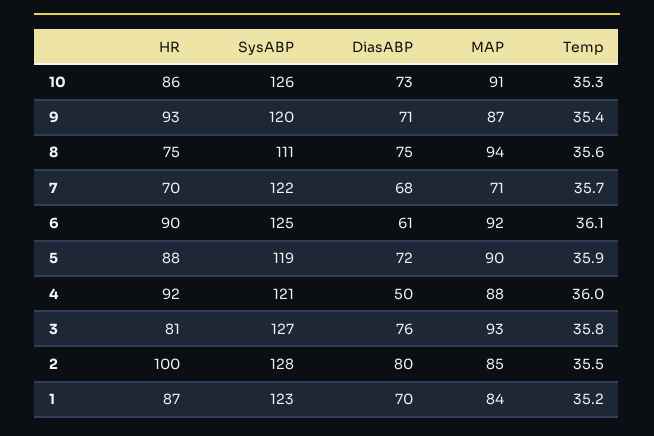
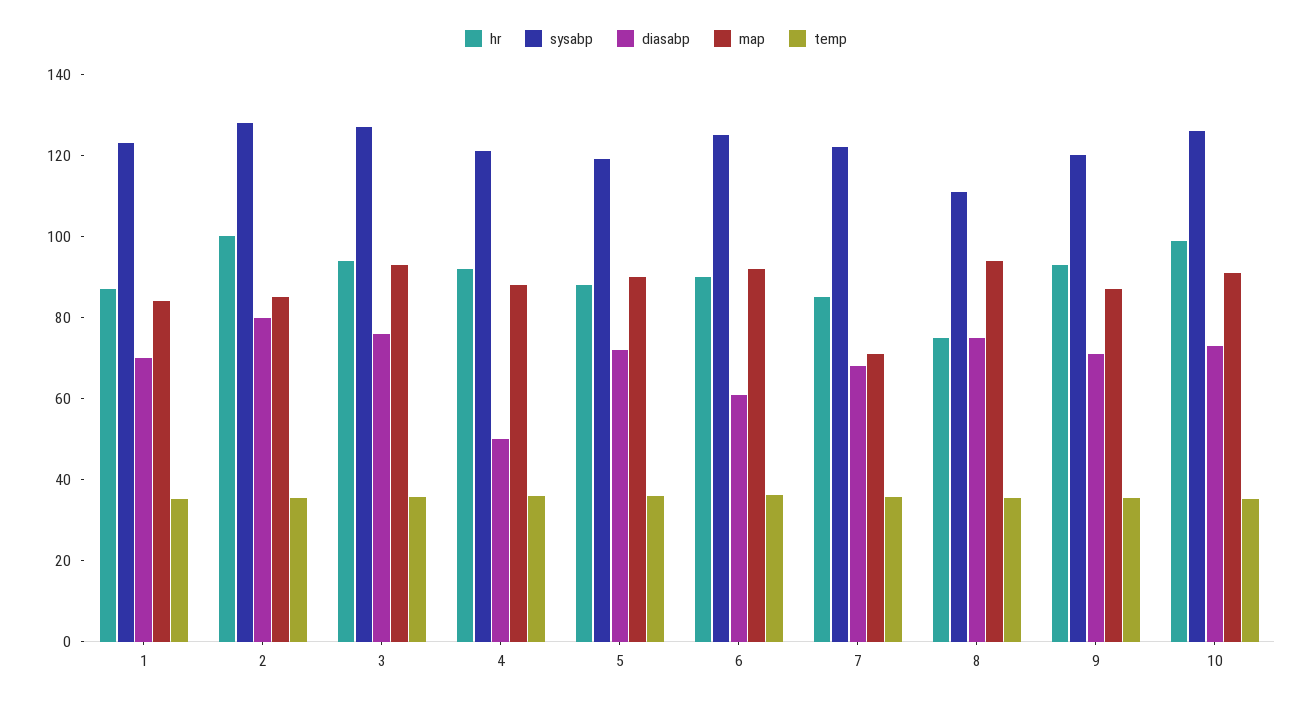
  {
    "HR": {
-     "10": 86,
+     "10": 100,
      "9": 93,
      "8": 75,
-     "7": 70,
+     "7": 85,
      "6": 90,
      "5": 88,
      "4": 92,
-     "3": 81,
+     "3": 95,
      "2": 100,
      "1": 87
    },
    "SysABP": {
      "10": 126,
      "9": 120,
      "8": 111,
      "7": 122,
      "6": 125,
      "5": 119,
      "4": 121,
      "3": 127,
      "2": 128,
      "1": 123
    },
    "DiasABP": {
      "10": 73,
      "9": 71,
      "8": 75,
      "7": 68,
      "6": 61,
      "5": 72,
      "4": 50,
      "3": 76,
      "2": 80,
      "1": 70
    },
    "MAP": {
      "10": 91,
      "9": 87,
      "8": 94,
      "7": 71,
      "6": 92,
      "5": 90,
      "4": 88,
      "3": 93,
      "2": 85,
      "1": 84
    },
    "Temp": {
      "10": 35.3,
      "9": 35.4,
      "8": 35.6,
      "7": 35.7,
      "6": 36.1,
      "5": 35.9,
      "4": 36,
      "3": 35.8,
      "2": 35.5,
      "1": 35.2
    }
  }

